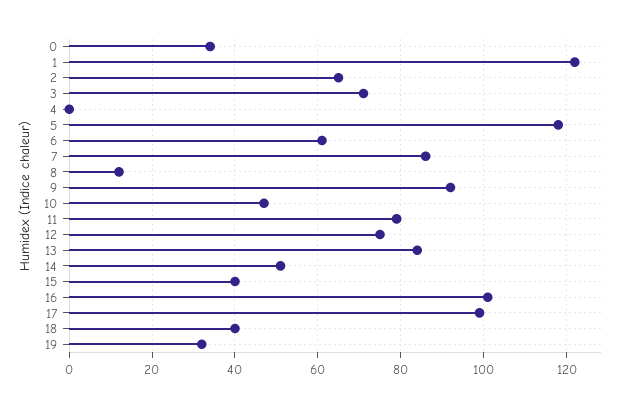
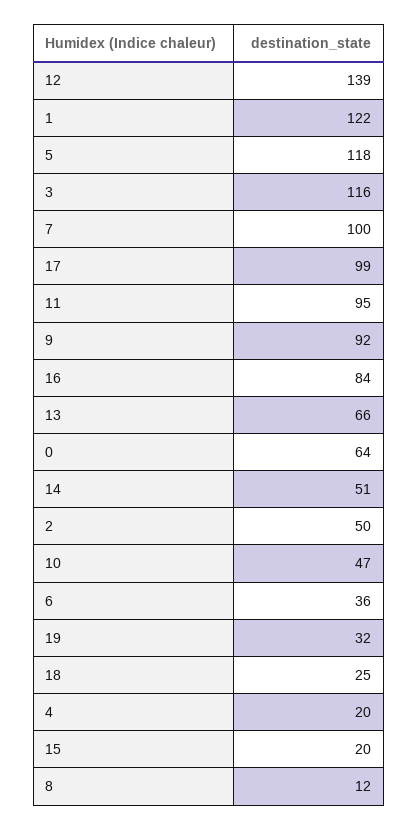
  {
-   "0": 35,
+   "0": 64,
    "1": 122,
-   "2": 65,
+   "2": 50,
-   "3": 70,
+   "3": 116,
-   "4": 0,
+   "4": 20,
    "5": 118,
-   "6": 60,
+   "6": 36,
-   "7": 85,
+   "7": 100,
    "8": 12,
    "9": 92,
    "10": 47,
-   "11": 80,
+   "11": 95,
-   "12": 75,
+   "12": 139,
-   "13": 85,
+   "13": 66,
    "14": 51,
-   "15": 40,
+   "15": 20,
-   "16": 100,
+   "16": 84,
    "17": 99,
-   "18": 40,
+   "18": 25,
    "19": 32
  }

